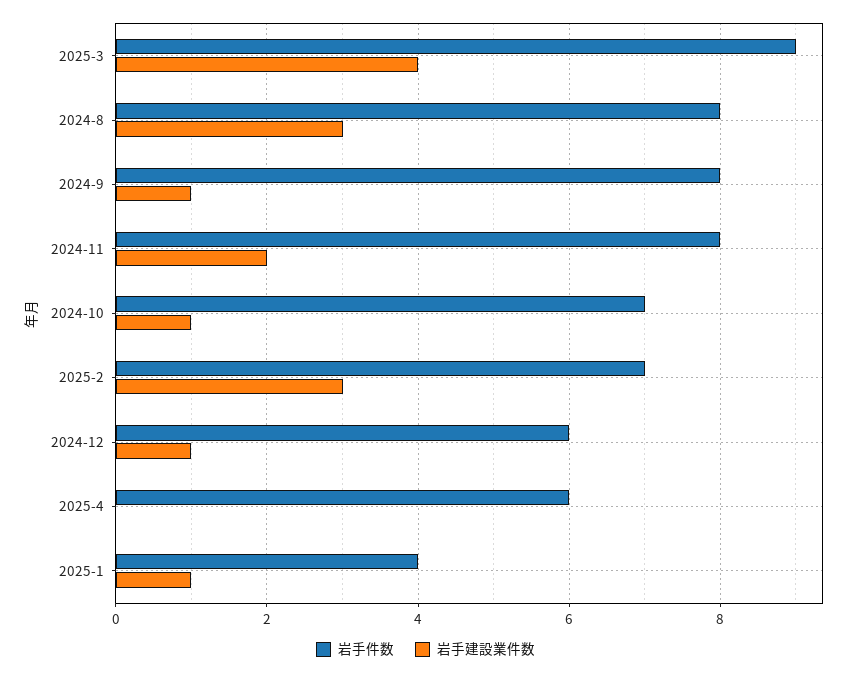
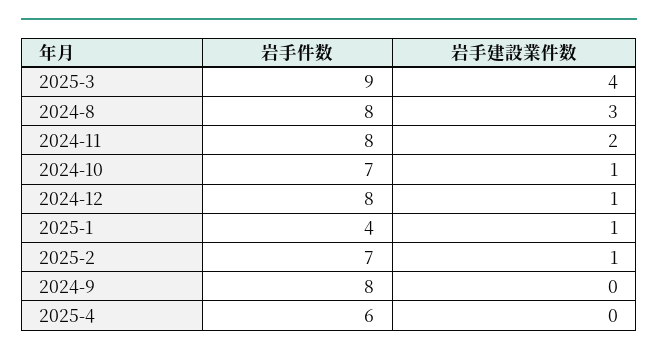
  {
    "岩手件数": {
      "2025-3": 9,
      "2024-8": 8,
      "2024-9": 8,
      "2024-11": 8,
      "2024-10": 7,
      "2025-2": 7,
-     "2024-12": 6,
+     "2024-12": 8,
      "2025-4": 6,
      "2025-1": 4
    },
    "岩手建設業件数": {
      "2025-3": 4,
      "2024-8": 3,
-     "2024-9": 1,
+     "2024-9": 0,
      "2024-11": 2,
      "2024-10": 1,
-     "2025-2": 3,
+     "2025-2": 1,
      "2024-12": 1,
      "2025-4": 0,
      "2025-1": 1
    }
  }

